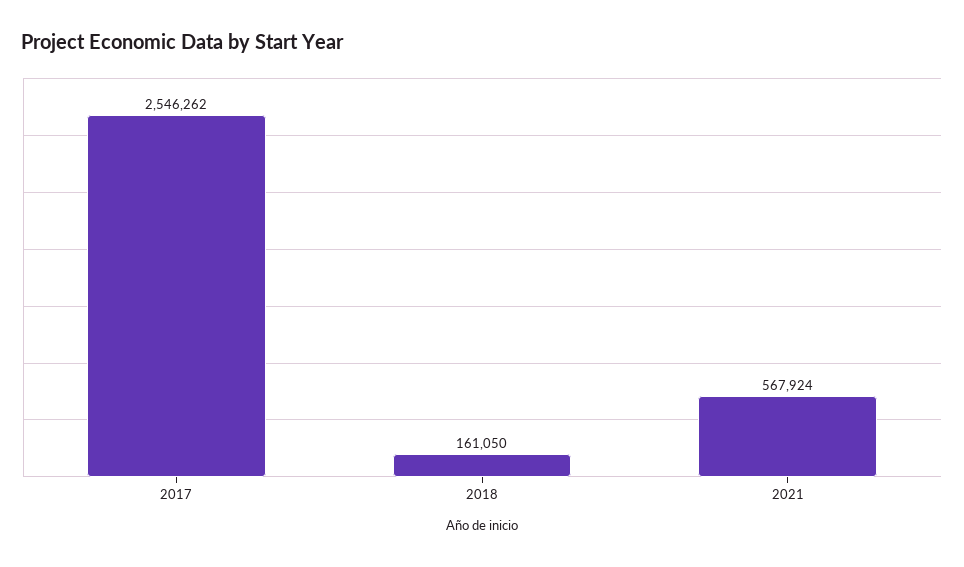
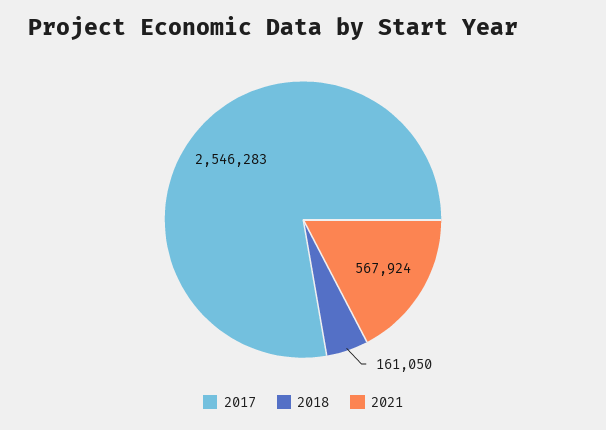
  {
-   "2017": 2546262,
+   "2017": 2546283,
    "2018": 161050,
    "2021": 567924
  }

